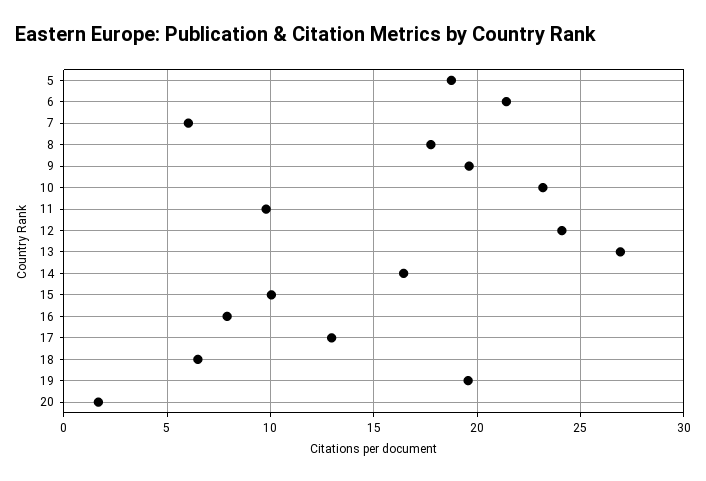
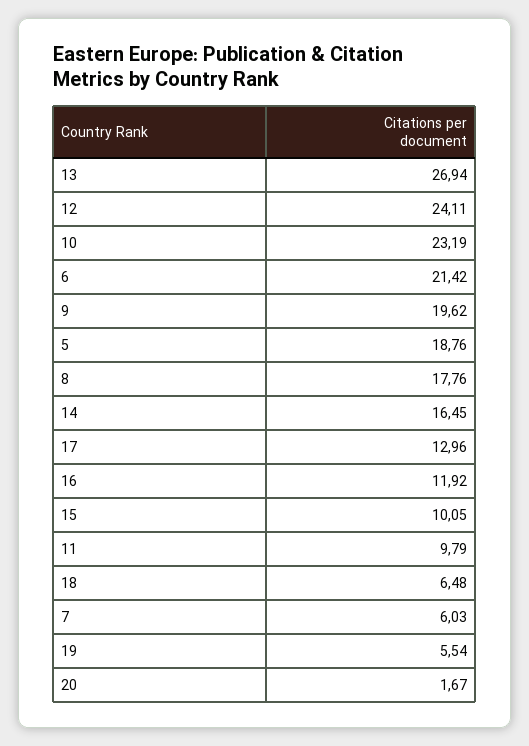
  {
    "5": 18.76,
    "6": 21.42,
    "7": 6.03,
    "8": 17.76,
    "9": 19.62,
    "10": 23.19,
    "11": 9.79,
    "12": 24.11,
    "13": 26.94,
    "14": 16.45,
    "15": 10.05,
-   "16": 8,
+   "16": 11.92,
    "17": 12.96,
    "18": 6.48,
-   "19": 19.5,
+   "19": 5.54,
    "20": 1.67
  }

